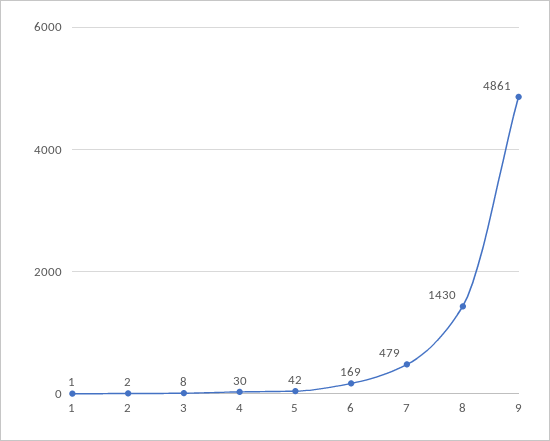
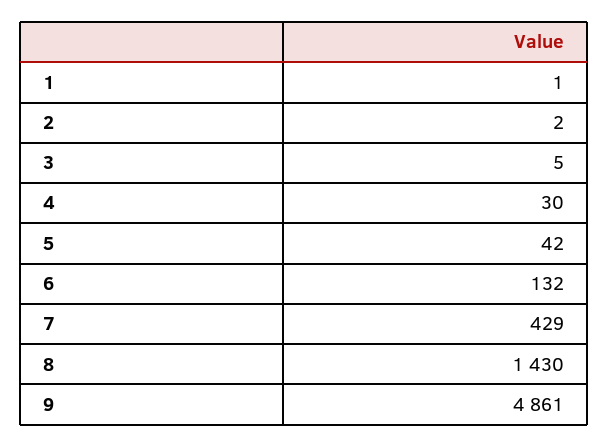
  {
    "1": 1,
    "2": 2,
-   "3": 8,
+   "3": 5,
    "4": 30,
    "5": 42,
-   "6": 169,
+   "6": 132,
-   "7": 479,
+   "7": 429,
    "8": 1430,
    "9": 4861
  }

